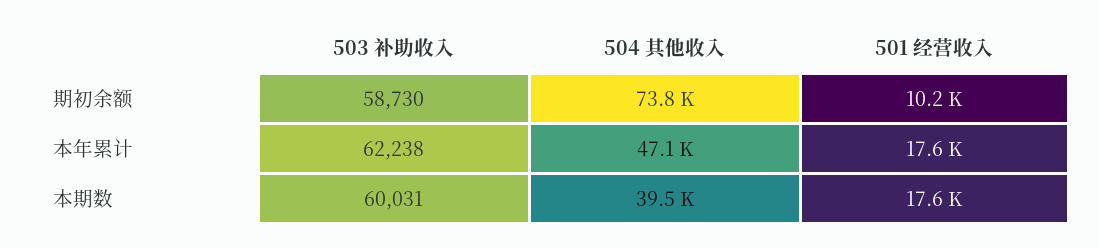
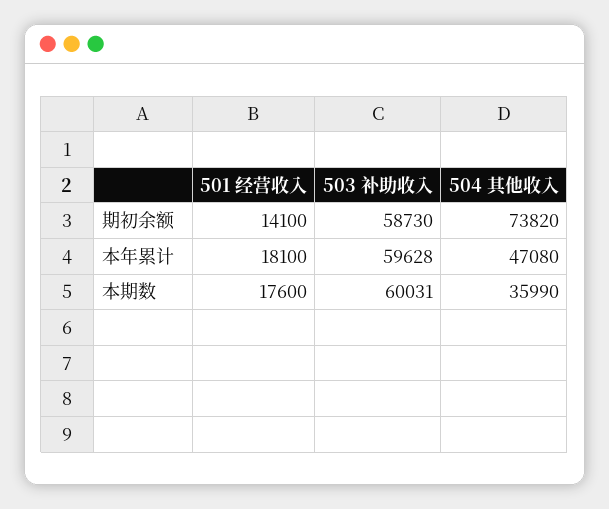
  {
    "503 补助收入": {
      "期初余额": 58730,
-     "本年累计": 62238,
+     "本年累计": 59628,
      "本期数": 60031
    },
    "504 其他收入": {
      "期初余额": 73820,
      "本年累计": 47080,
-     "本期数": 39500
+     "本期数": 35990
    },
    "501 经营收入": {
-     "期初余额": 10200,
+     "期初余额": 14100,
-     "本年累计": 17600,
+     "本年累计": 18100,
      "本期数": 17600
    }
  }

